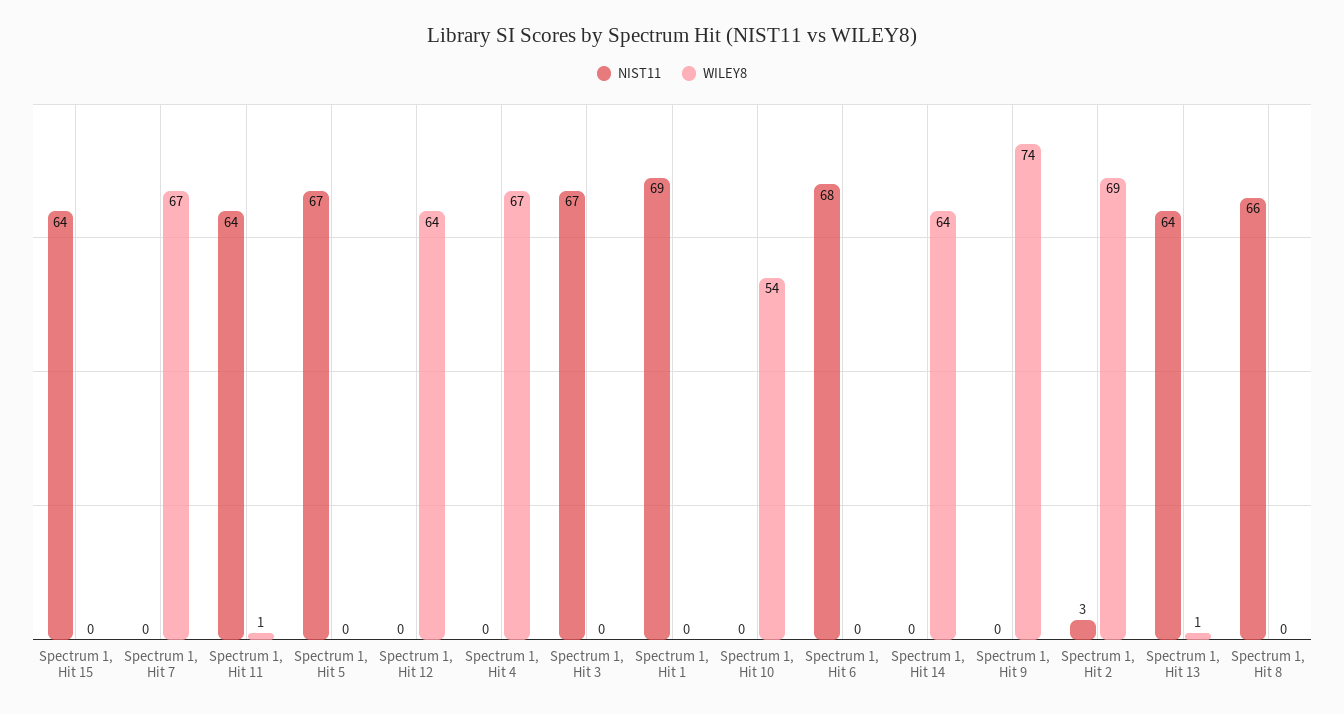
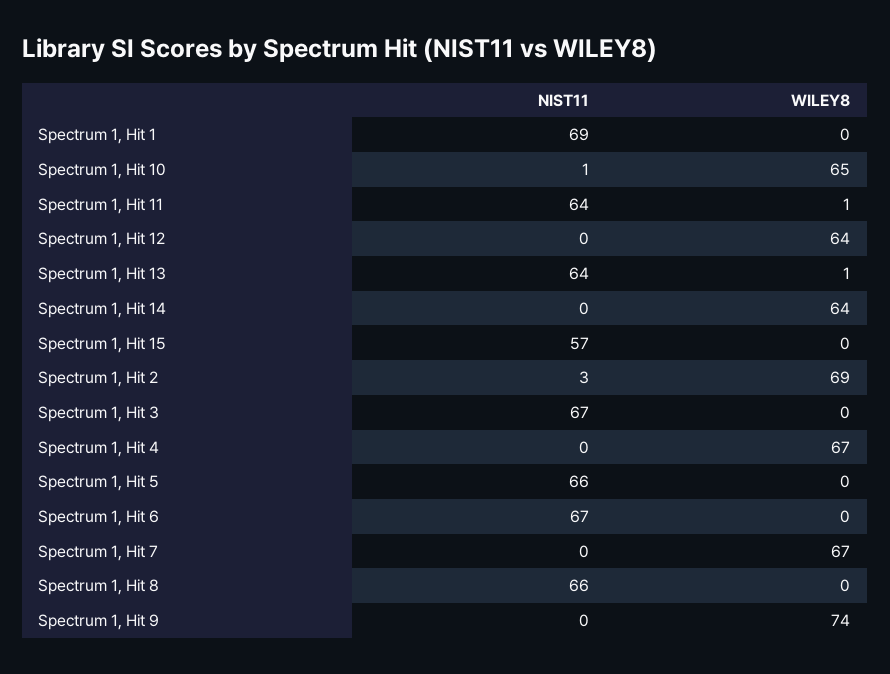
  {
    "NIST11": {
-     "Spectrum 1, Hit 15": 64,
+     "Spectrum 1, Hit 15": 57,
      "Spectrum 1, Hit 7": 0,
      "Spectrum 1, Hit 11": 64,
-     "Spectrum 1, Hit 5": 67,
+     "Spectrum 1, Hit 5": 66,
      "Spectrum 1, Hit 12": 0,
      "Spectrum 1, Hit 4": 0,
      "Spectrum 1, Hit 3": 67,
      "Spectrum 1, Hit 1": 69,
-     "Spectrum 1, Hit 10": 0,
+     "Spectrum 1, Hit 10": 1,
-     "Spectrum 1, Hit 6": 68,
+     "Spectrum 1, Hit 6": 67,
      "Spectrum 1, Hit 14": 0,
      "Spectrum 1, Hit 9": 0,
      "Spectrum 1, Hit 2": 3,
      "Spectrum 1, Hit 13": 64,
      "Spectrum 1, Hit 8": 66
    },
    "WILEY8": {
      "Spectrum 1, Hit 15": 0,
      "Spectrum 1, Hit 7": 67,
      "Spectrum 1, Hit 11": 1,
      "Spectrum 1, Hit 5": 0,
      "Spectrum 1, Hit 12": 64,
      "Spectrum 1, Hit 4": 67,
      "Spectrum 1, Hit 3": 0,
      "Spectrum 1, Hit 1": 0,
-     "Spectrum 1, Hit 10": 54,
+     "Spectrum 1, Hit 10": 65,
      "Spectrum 1, Hit 6": 0,
      "Spectrum 1, Hit 14": 64,
      "Spectrum 1, Hit 9": 74,
      "Spectrum 1, Hit 2": 69,
      "Spectrum 1, Hit 13": 1,
      "Spectrum 1, Hit 8": 0
    }
  }

